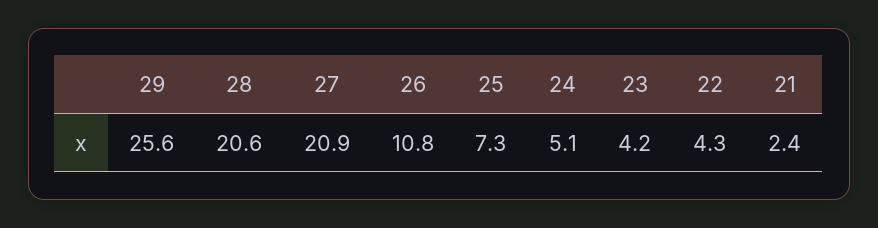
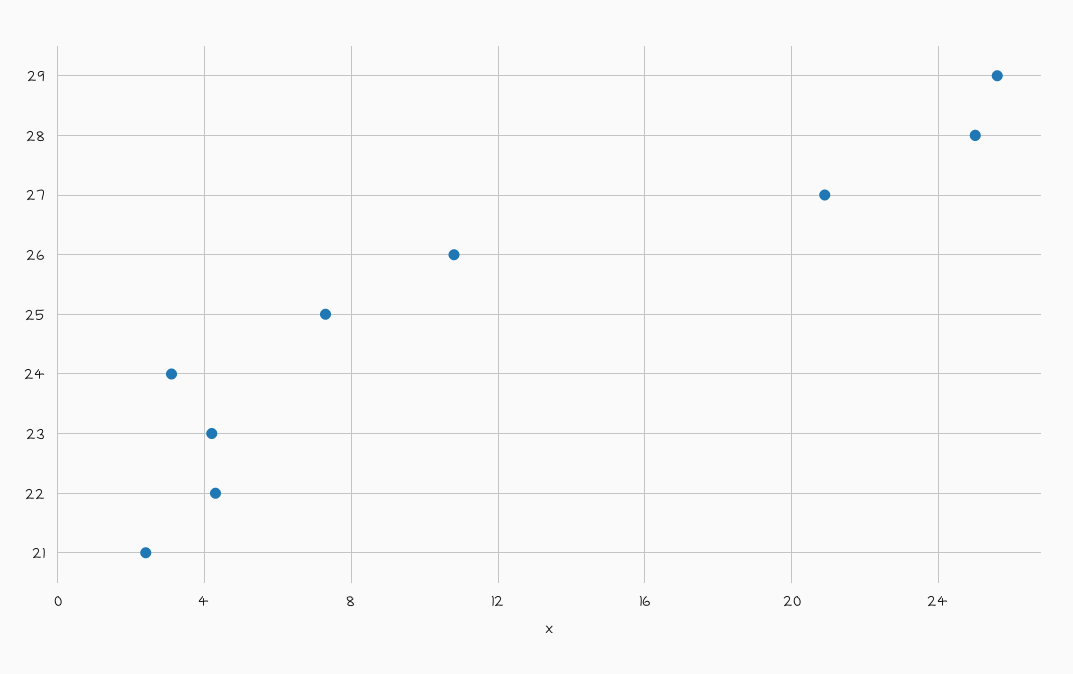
  {
    "29": 25.6,
-   "28": 20.6,
+   "28": 25,
    "27": 20.9,
    "26": 10.8,
    "25": 7.3,
-   "24": 5.1,
+   "24": 3,
    "23": 4.2,
    "22": 4.3,
    "21": 2.4
  }

